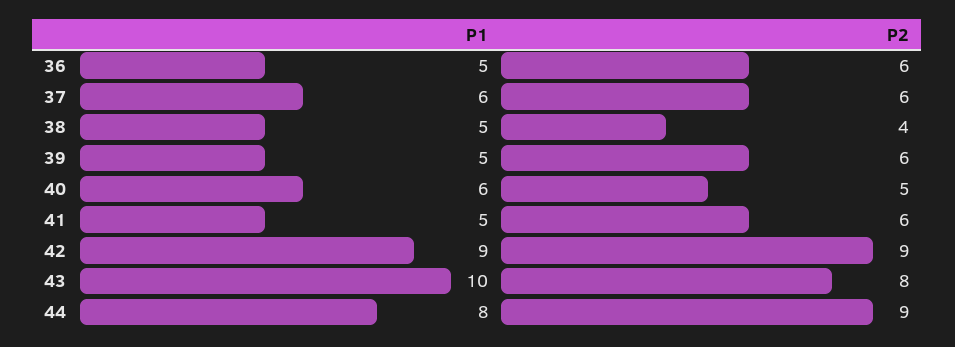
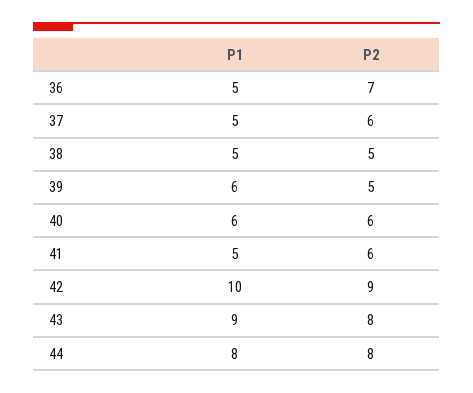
  {
    "P1": {
      "36": 5,
-     "37": 6,
+     "37": 5,
      "38": 5,
-     "39": 5,
+     "39": 6,
      "40": 6,
      "41": 5,
-     "42": 9,
+     "42": 10,
-     "43": 10,
+     "43": 9,
      "44": 8
    },
    "P2": {
-     "36": 6,
+     "36": 7,
      "37": 6,
-     "38": 4,
+     "38": 5,
-     "39": 6,
+     "39": 5,
-     "40": 5,
+     "40": 6,
      "41": 6,
      "42": 9,
      "43": 8,
-     "44": 9
+     "44": 8
    }
  }

